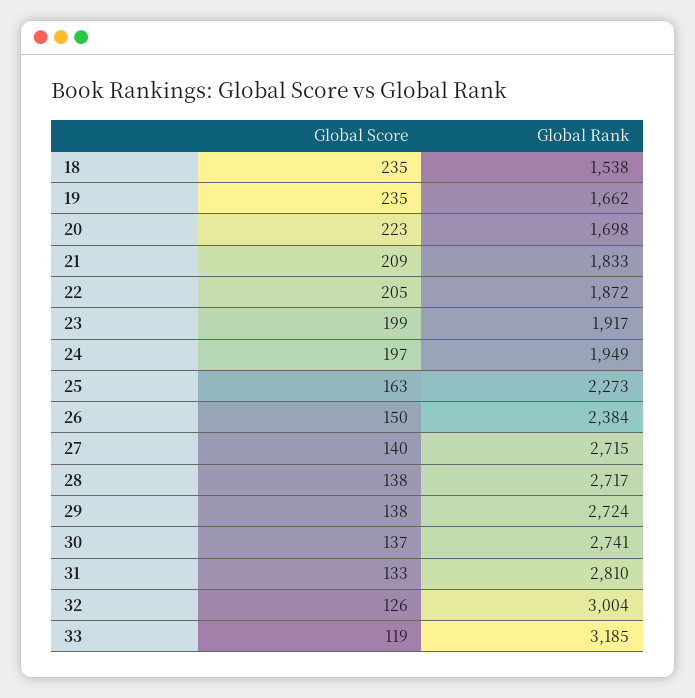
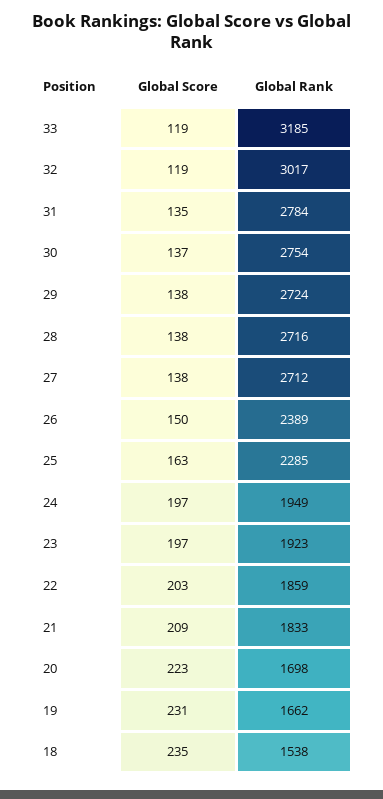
  {
    "Global Score": {
      "18": 235,
-     "19": 235,
+     "19": 231,
      "20": 223,
      "21": 209,
-     "22": 205,
+     "22": 203,
-     "23": 199,
+     "23": 197,
      "24": 197,
      "25": 163,
      "26": 150,
-     "27": 140,
+     "27": 138,
      "28": 138,
      "29": 138,
      "30": 137,
-     "31": 133,
+     "31": 135,
-     "32": 126,
+     "32": 119,
      "33": 119
    },
    "Global Rank": {
      "18": 1538,
      "19": 1662,
      "20": 1698,
      "21": 1833,
-     "22": 1872,
+     "22": 1859,
-     "23": 1917,
+     "23": 1923,
      "24": 1949,
-     "25": 2273,
+     "25": 2285,
-     "26": 2384,
+     "26": 2389,
-     "27": 2715,
+     "27": 2712,
-     "28": 2717,
+     "28": 2716,
      "29": 2724,
-     "30": 2741,
+     "30": 2754,
-     "31": 2810,
+     "31": 2784,
-     "32": 3004,
+     "32": 3017,
      "33": 3185
    }
  }

